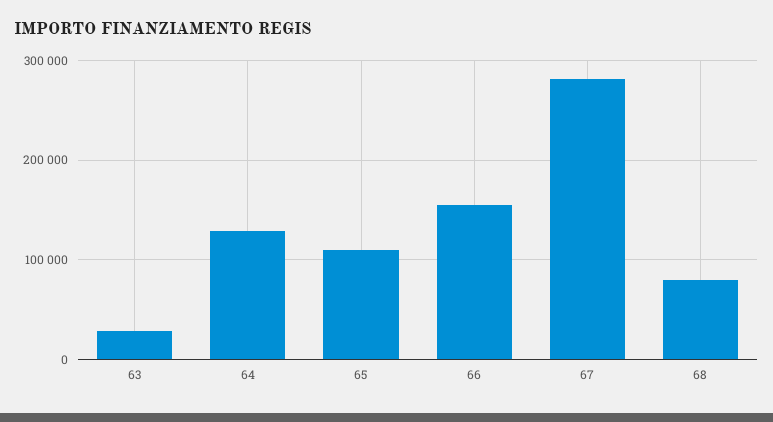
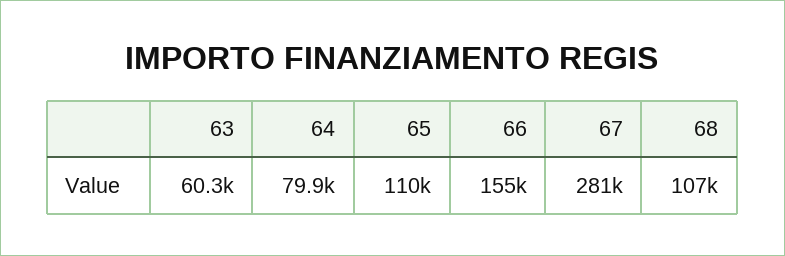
  {
-   "63": 30000,
+   "63": 60300,
-   "64": 130000,
+   "64": 79900,
    "65": 110000,
    "66": 155000,
    "67": 281000,
-   "68": 80000
+   "68": 107000
  }

